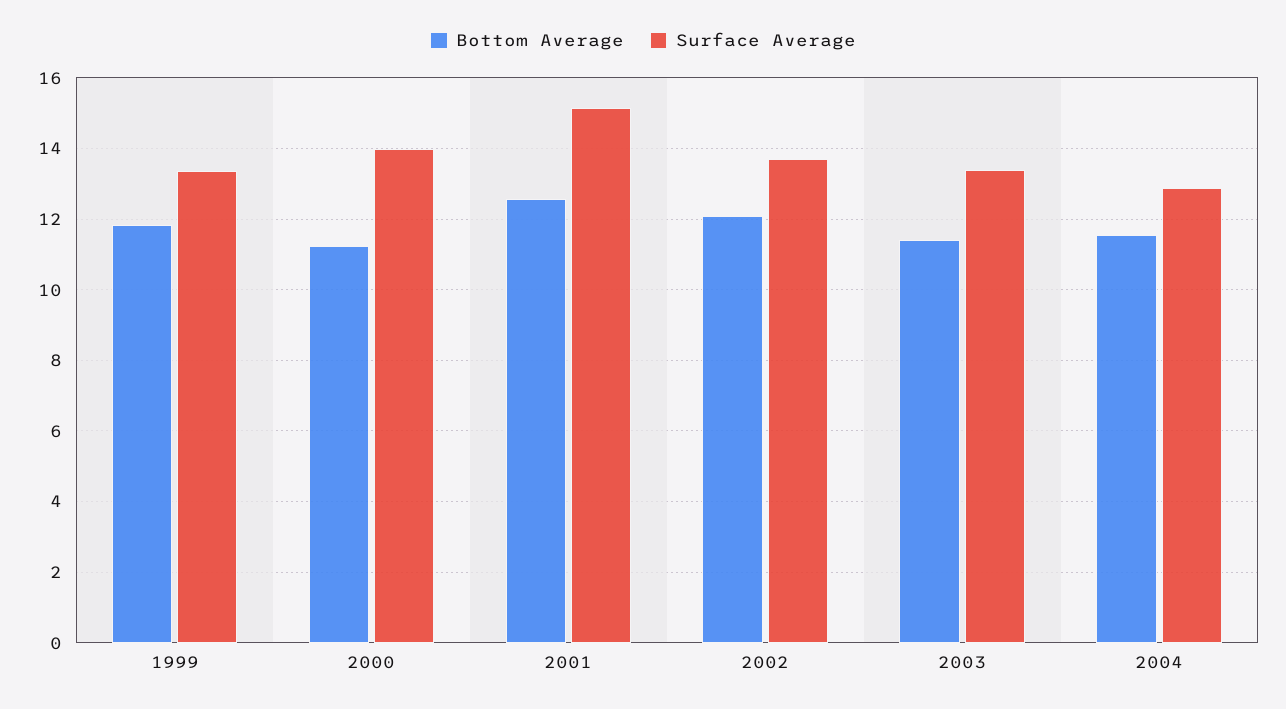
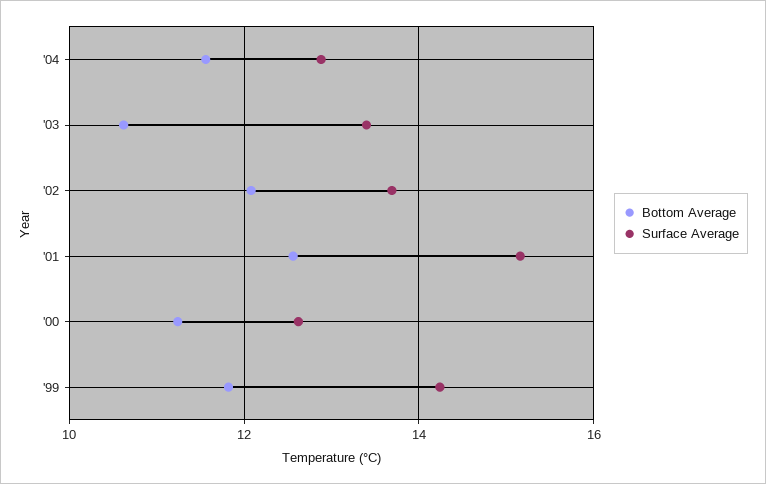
  {
    "Bottom Average": {
      "1999": 11.8,
      "2000": 11.2,
      "2001": 12.6,
      "2002": 12,
-     "2003": 11.4,
+     "2003": 10.6,
      "2004": 11.6
    },
    "Surface Average": {
-     "1999": 13.4,
+     "1999": 14.2,
-     "2000": 14,
+     "2000": 12.6,
      "2001": 15.2,
      "2002": 13.6,
      "2003": 13.4,
      "2004": 12.8
    }
  }

